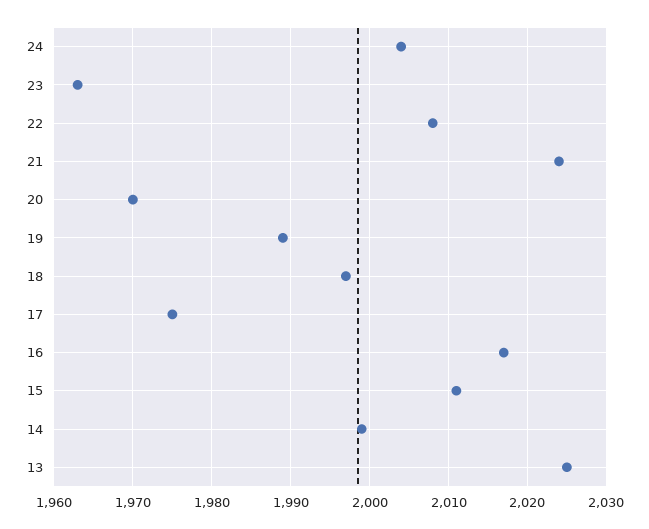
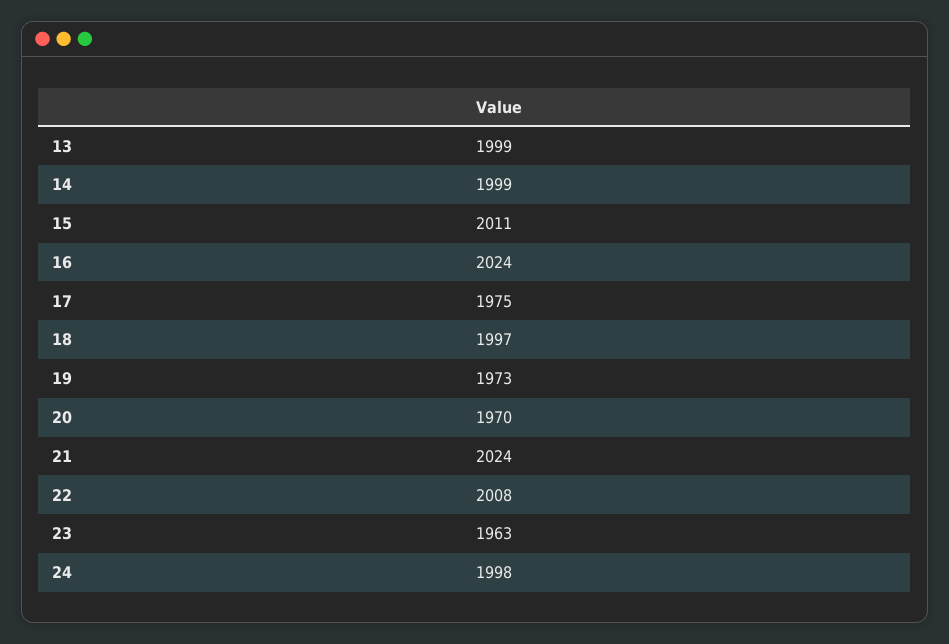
  {
-   "24": 2004,
+   "24": 1998,
    "23": 1963,
    "22": 2008,
    "21": 2024,
    "20": 1970,
-   "19": 1989,
+   "19": 1973,
    "18": 1997,
    "17": 1975,
-   "16": 2017,
+   "16": 2024,
    "15": 2011,
    "14": 1999,
-   "13": 2025
+   "13": 1999
  }

